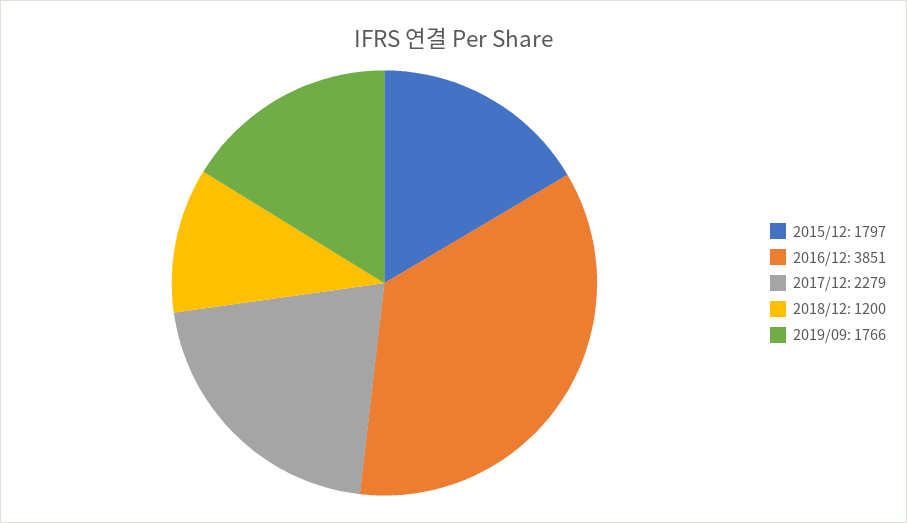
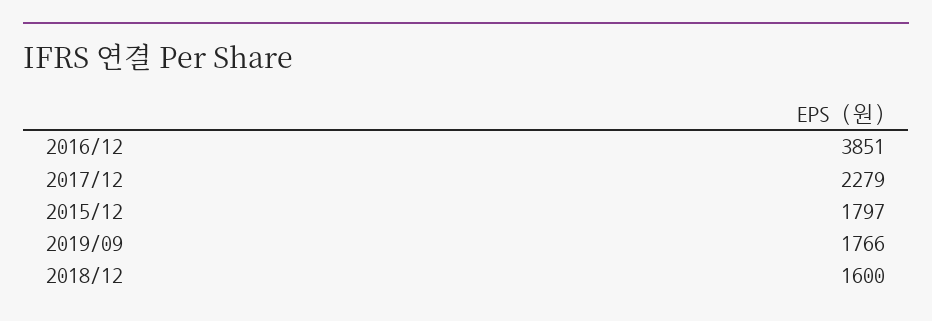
  {
    "2015/12": 1797,
    "2016/12": 3851,
    "2017/12": 2279,
-   "2018/12": 1200,
+   "2018/12": 1600,
    "2019/09": 1766
  }

